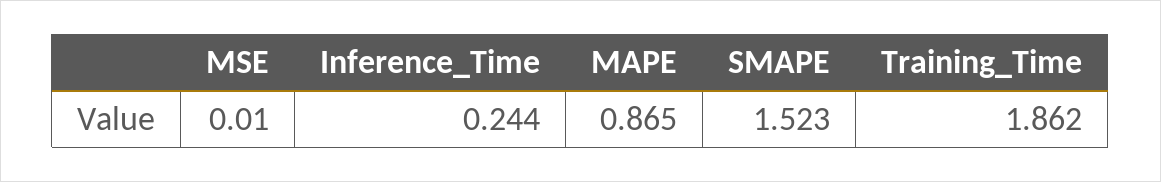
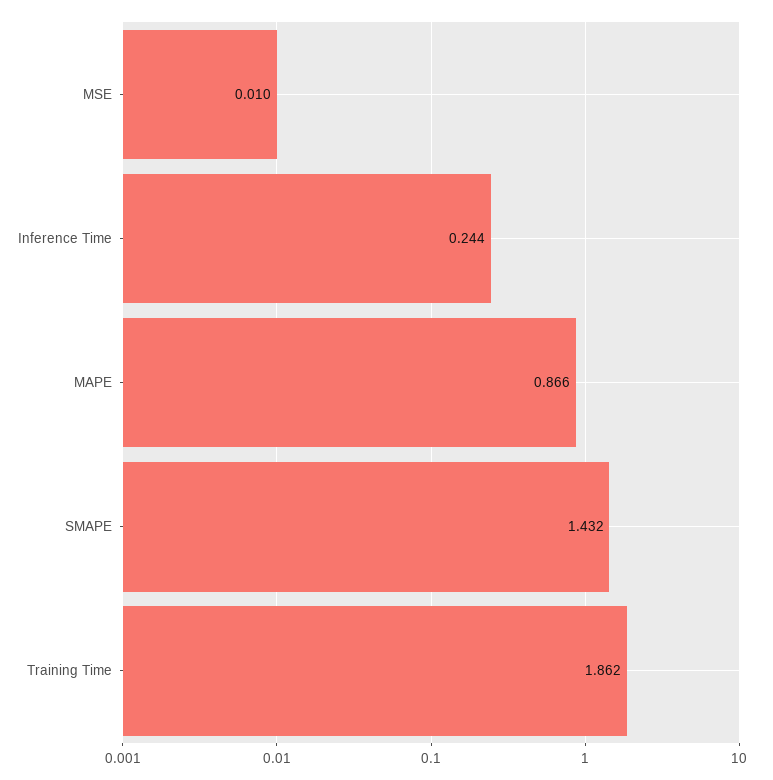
  {
    "MSE": 0.01,
    "Inference_Time": 0.244,
-   "MAPE": 0.865,
+   "MAPE": 0.866,
-   "SMAPE": 1.523,
+   "SMAPE": 1.432,
    "Training_Time": 1.862
  }

